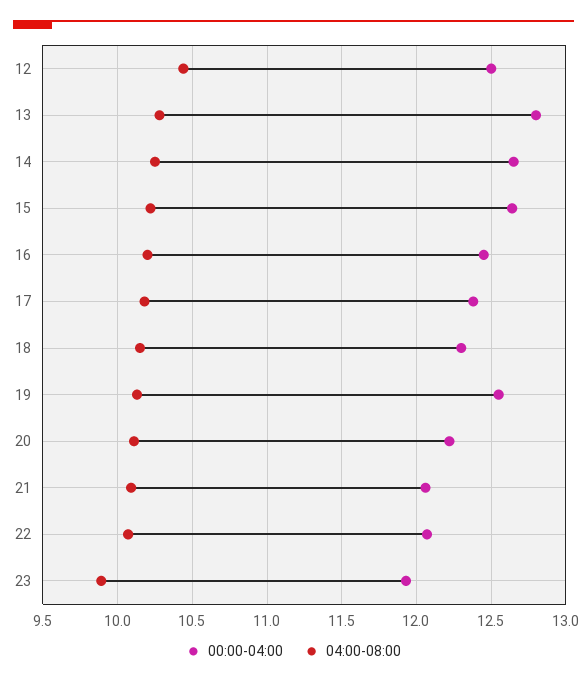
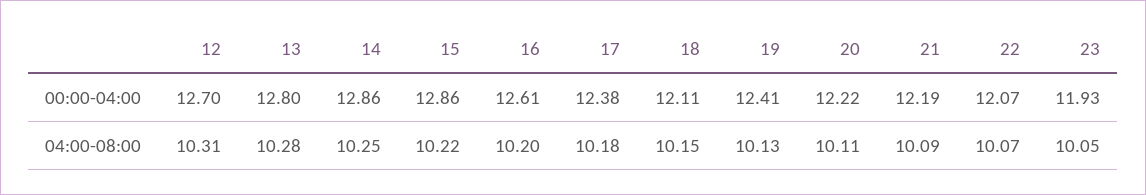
  {
    "00:00-04:00": {
-     "12": 12.5,
+     "12": 12.7,
      "13": 12.8,
-     "14": 12.65,
+     "14": 12.86,
-     "15": 12.65,
+     "15": 12.86,
-     "16": 12.45,
+     "16": 12.61,
      "17": 12.38,
-     "18": 12.3,
+     "18": 12.11,
-     "19": 12.55,
+     "19": 12.41,
      "20": 12.22,
-     "21": 12.05,
+     "21": 12.19,
      "22": 12.07,
      "23": 11.93
    },
    "04:00-08:00": {
-     "12": 10.45,
+     "12": 10.31,
      "13": 10.28,
      "14": 10.25,
      "15": 10.22,
      "16": 10.2,
      "17": 10.18,
      "18": 10.15,
      "19": 10.13,
      "20": 10.11,
      "21": 10.09,
      "22": 10.07,
-     "23": 9.9
+     "23": 10.05
    }
  }

